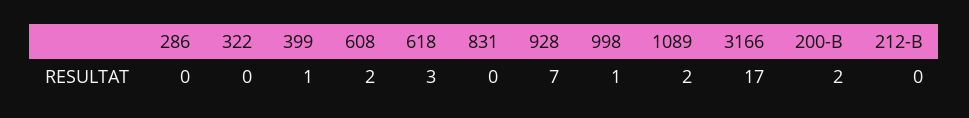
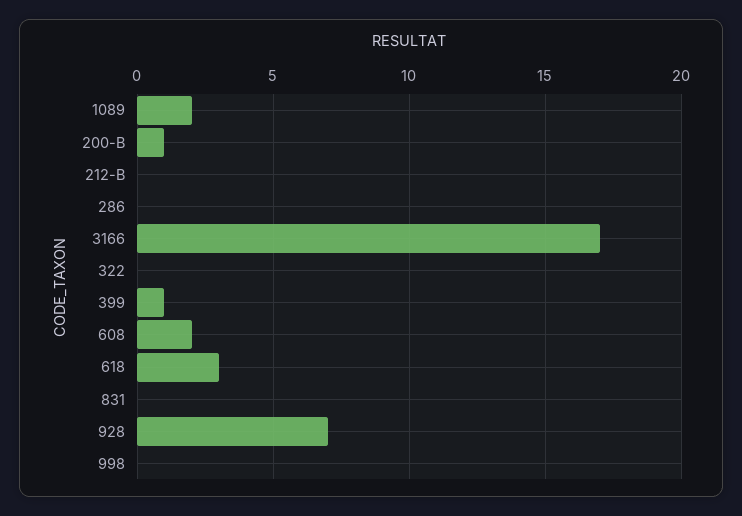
  {
    "286": 0,
    "322": 0,
    "399": 1,
    "608": 2,
    "618": 3,
    "831": 0,
    "928": 7,
-   "998": 1,
+   "998": 0,
    "1089": 2,
    "3166": 17,
-   "200-B": 2,
+   "200-B": 1,
    "212-B": 0
  }

